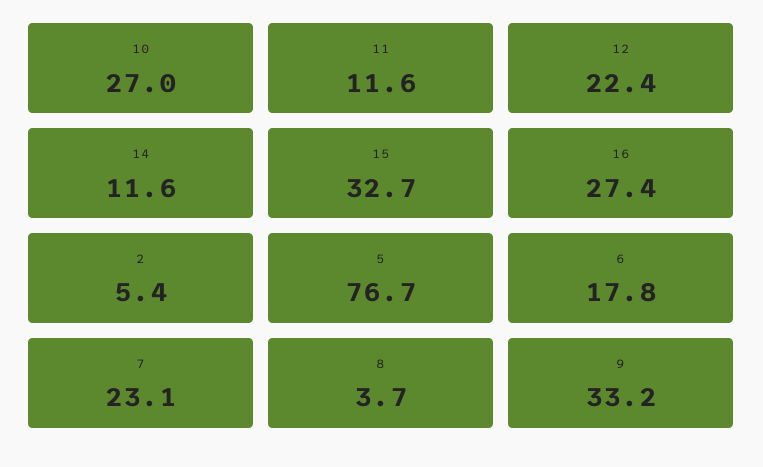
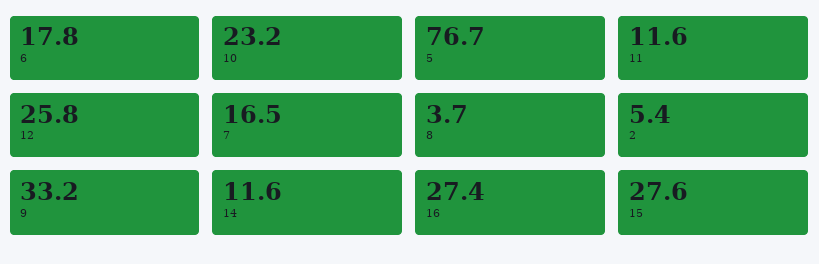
  {
-   "10": 27,
+   "10": 23.2,
    "11": 11.6,
-   "12": 22.4,
+   "12": 25.8,
    "14": 11.6,
-   "15": 32.7,
+   "15": 27.6,
    "16": 27.4,
    "2": 5.4,
    "5": 76.7,
    "6": 17.8,
-   "7": 23.1,
+   "7": 16.5,
    "8": 3.7,
    "9": 33.2
  }

